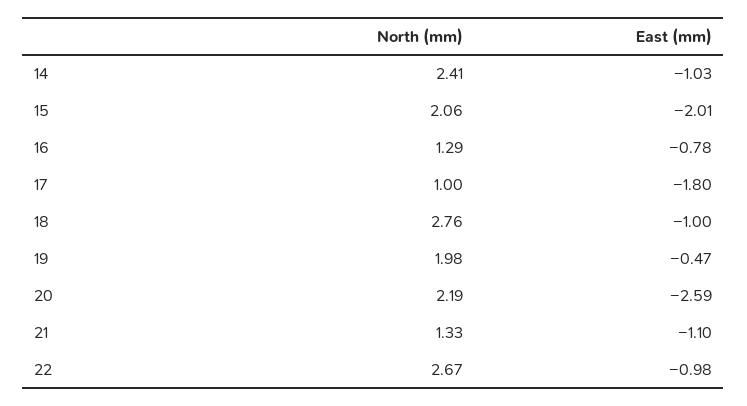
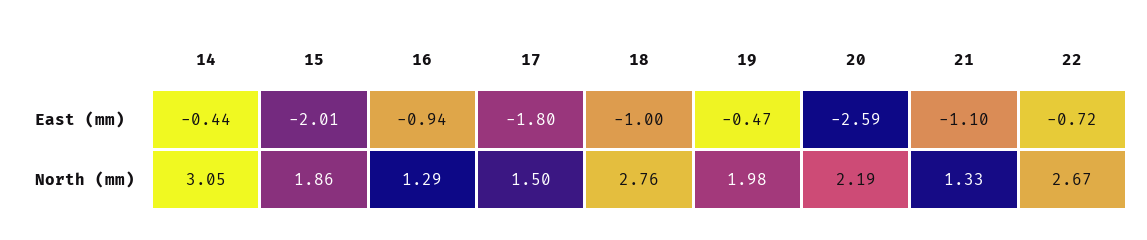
  {
    "North (mm)": {
-     "14": 2.41,
+     "14": 3.05,
-     "15": 2.06,
+     "15": 1.86,
      "16": 1.29,
-     "17": 1,
+     "17": 1.5,
      "18": 2.76,
      "19": 1.98,
      "20": 2.19,
      "21": 1.33,
      "22": 2.67
    },
    "East (mm)": {
-     "14": -1.03,
+     "14": -0.44,
      "15": -2.01,
-     "16": -0.78,
+     "16": -0.94,
      "17": -1.8,
      "18": -1,
      "19": -0.47,
      "20": -2.59,
      "21": -1.1,
-     "22": -0.98
+     "22": -0.72
    }
  }

